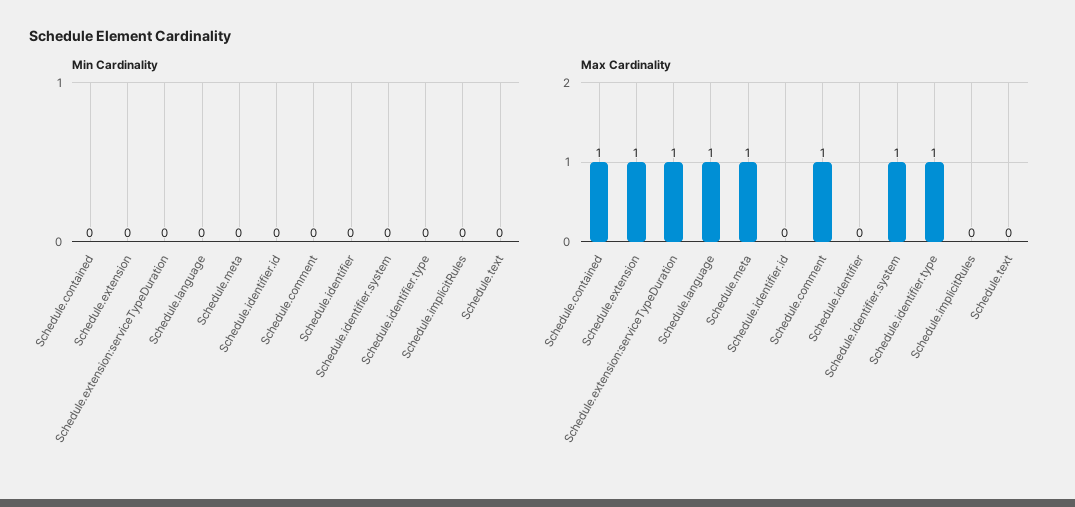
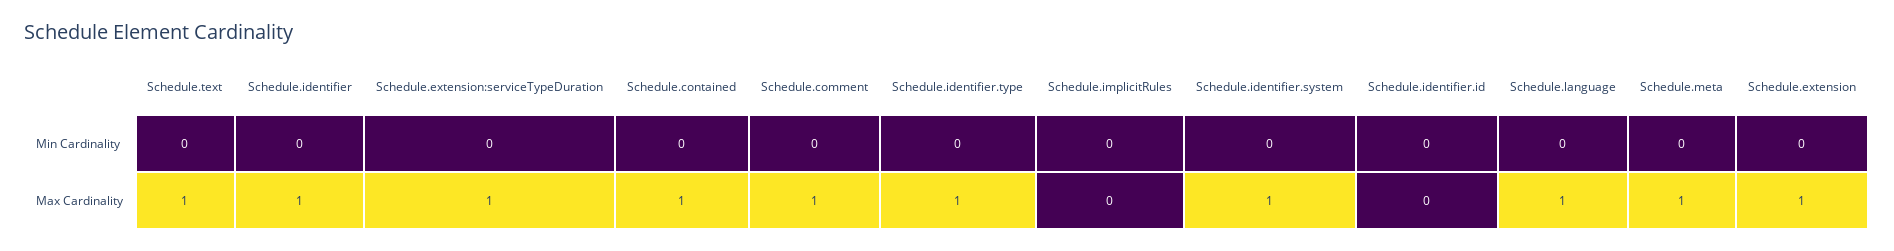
  {
    "Min Cardinality": {
      "Schedule.contained": 0,
      "Schedule.extension": 0,
      "Schedule.extension:serviceTypeDuration": 0,
      "Schedule.language": 0,
      "Schedule.meta": 0,
      "Schedule.identifier.id": 0,
      "Schedule.comment": 0,
      "Schedule.identifier": 0,
      "Schedule.identifier.system": 0,
      "Schedule.identifier.type": 0,
      "Schedule.implicitRules": 0,
      "Schedule.text": 0
    },
    "Max Cardinality": {
      "Schedule.contained": 1,
      "Schedule.extension": 1,
      "Schedule.extension:serviceTypeDuration": 1,
      "Schedule.language": 1,
      "Schedule.meta": 1,
      "Schedule.identifier.id": 0,
      "Schedule.comment": 1,
-     "Schedule.identifier": 0,
+     "Schedule.identifier": 1,
      "Schedule.identifier.system": 1,
      "Schedule.identifier.type": 1,
      "Schedule.implicitRules": 0,
-     "Schedule.text": 0
+     "Schedule.text": 1
    }
  }

